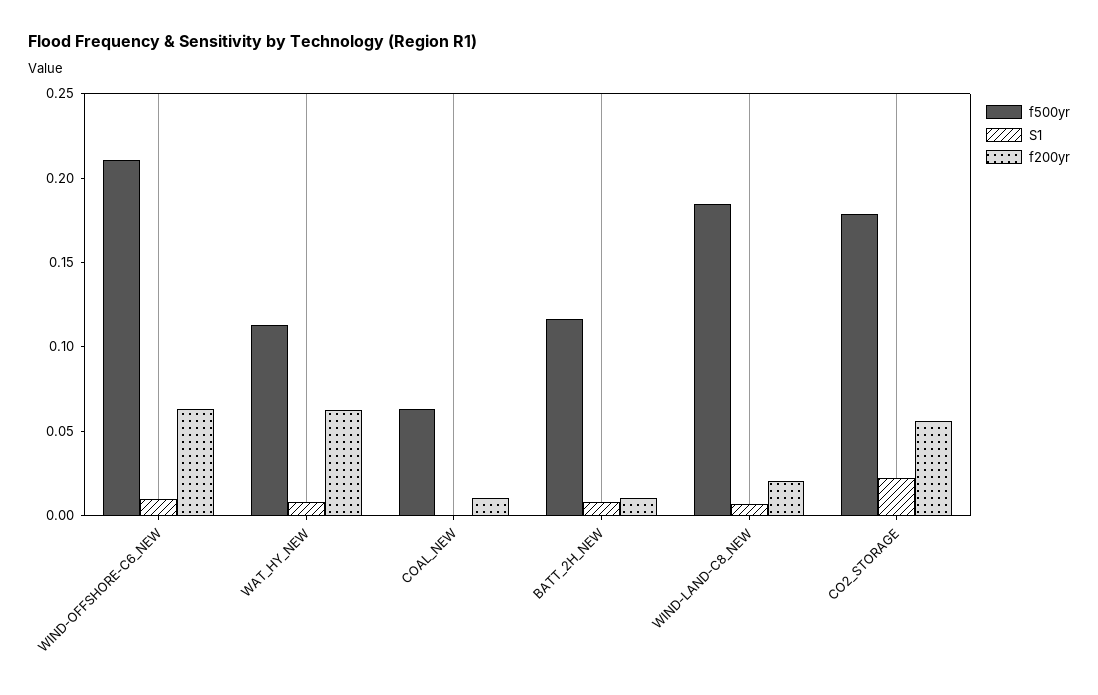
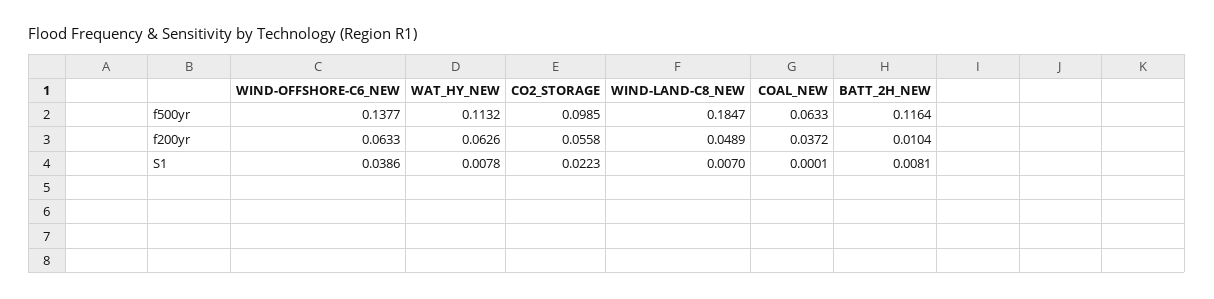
  {
    "f500yr": {
-     "WIND-OFFSHORE-C6_NEW": 0.21,
+     "WIND-OFFSHORE-C6_NEW": 0.1377,
      "WAT_HY_NEW": 0.1132,
      "COAL_NEW": 0.0633,
      "BATT_2H_NEW": 0.1164,
      "WIND-LAND-C8_NEW": 0.1847,
-     "CO2_STORAGE": 0.18
+     "CO2_STORAGE": 0.0985
    },
    "S1": {
-     "WIND-OFFSHORE-C6_NEW": 0.01,
+     "WIND-OFFSHORE-C6_NEW": 0.0386,
      "WAT_HY_NEW": 0.0078,
      "COAL_NEW": 0.0001,
      "BATT_2H_NEW": 0.0081,
      "WIND-LAND-C8_NEW": 0.007,
      "CO2_STORAGE": 0.0223
    },
    "f200yr": {
      "WIND-OFFSHORE-C6_NEW": 0.0633,
      "WAT_HY_NEW": 0.0626,
-     "COAL_NEW": 0.01,
+     "COAL_NEW": 0.0372,
      "BATT_2H_NEW": 0.0104,
-     "WIND-LAND-C8_NEW": 0.02,
+     "WIND-LAND-C8_NEW": 0.0489,
      "CO2_STORAGE": 0.0558
    }
  }

